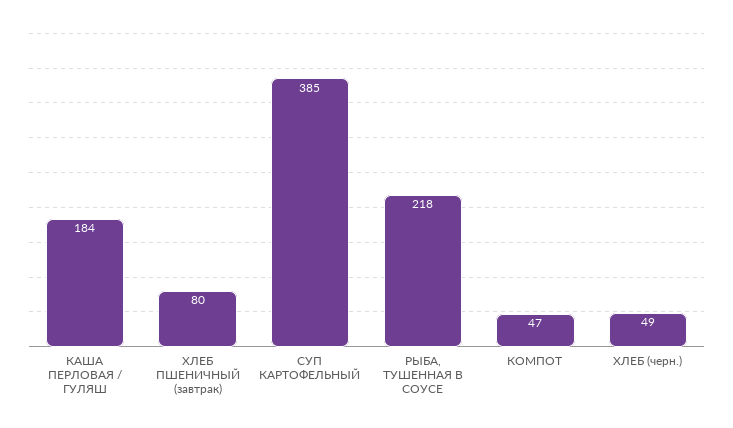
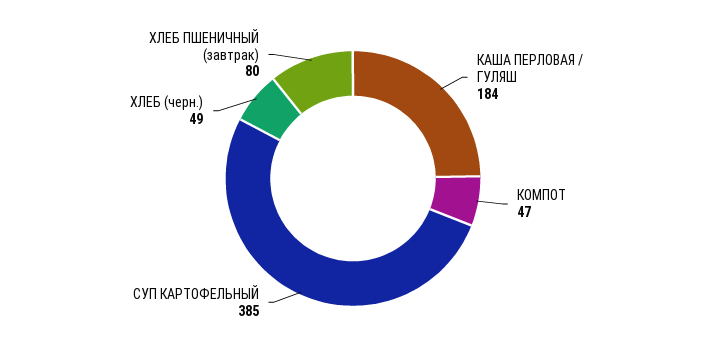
  {
    "КАША ПЕРЛОВАЯ / ГУЛЯШ": 184,
    "ХЛЕБ ПШЕНИЧНЫЙ (завтрак)": 80,
    "СУП КАРТОФЕЛЬНЫЙ": 385,
-   "РЫБА, ТУШЕННАЯ В СОУСЕ": 218,
    "КОМПОТ": 47,
    "ХЛЕБ (черн.)": 49
  }

